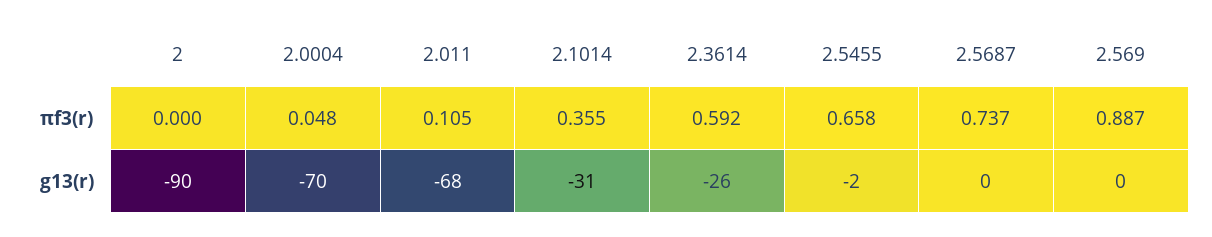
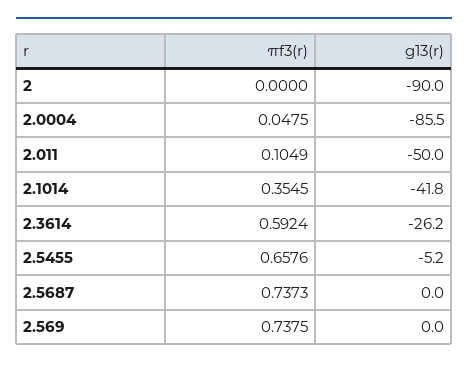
  {
    "2": {
      "πf3(r)": 0,
      "g13(r)": -90
    },
    "2.0004": {
      "πf3(r)": 0.0475,
-     "g13(r)": -70
+     "g13(r)": -85.5
    },
    "2.011": {
      "πf3(r)": 0.1049,
-     "g13(r)": -68
+     "g13(r)": -50
    },
    "2.1014": {
      "πf3(r)": 0.3545,
-     "g13(r)": -31
+     "g13(r)": -41.8
    },
    "2.3614": {
      "πf3(r)": 0.5924,
      "g13(r)": -26.2
    },
    "2.5455": {
      "πf3(r)": 0.6576,
-     "g13(r)": -2
+     "g13(r)": -5.2
    },
    "2.5687": {
      "πf3(r)": 0.7373,
      "g13(r)": 0
    },
    "2.569": {
-     "πf3(r)": 0.887,
+     "πf3(r)": 0.7375,
      "g13(r)": 0
    }
  }

